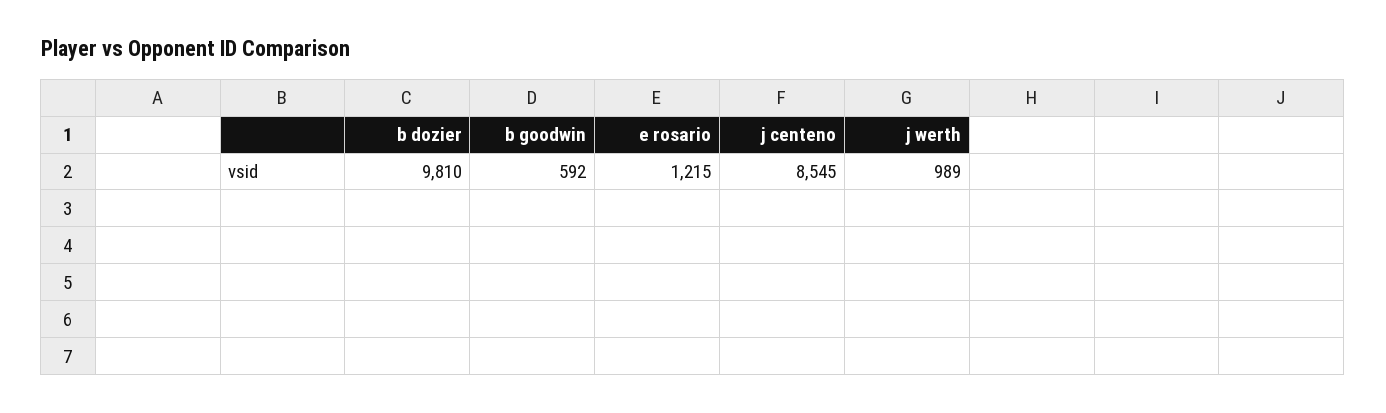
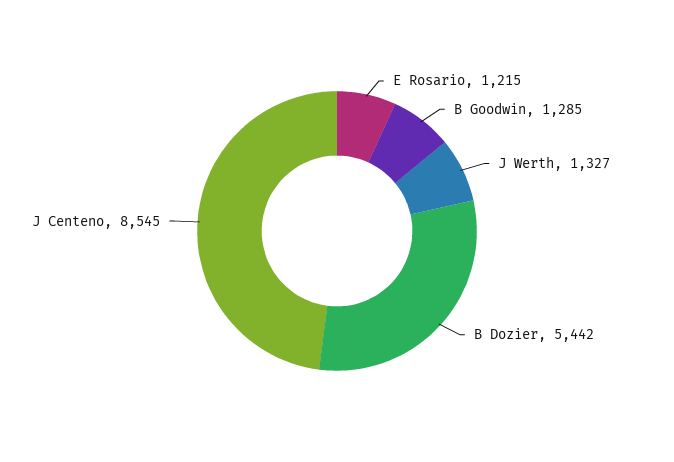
  {
-   "b dozier": 9810,
+   "b dozier": 5442,
-   "b goodwin": 592,
+   "b goodwin": 1285,
    "e rosario": 1215,
    "j centeno": 8545,
-   "j werth": 989
+   "j werth": 1327
  }

